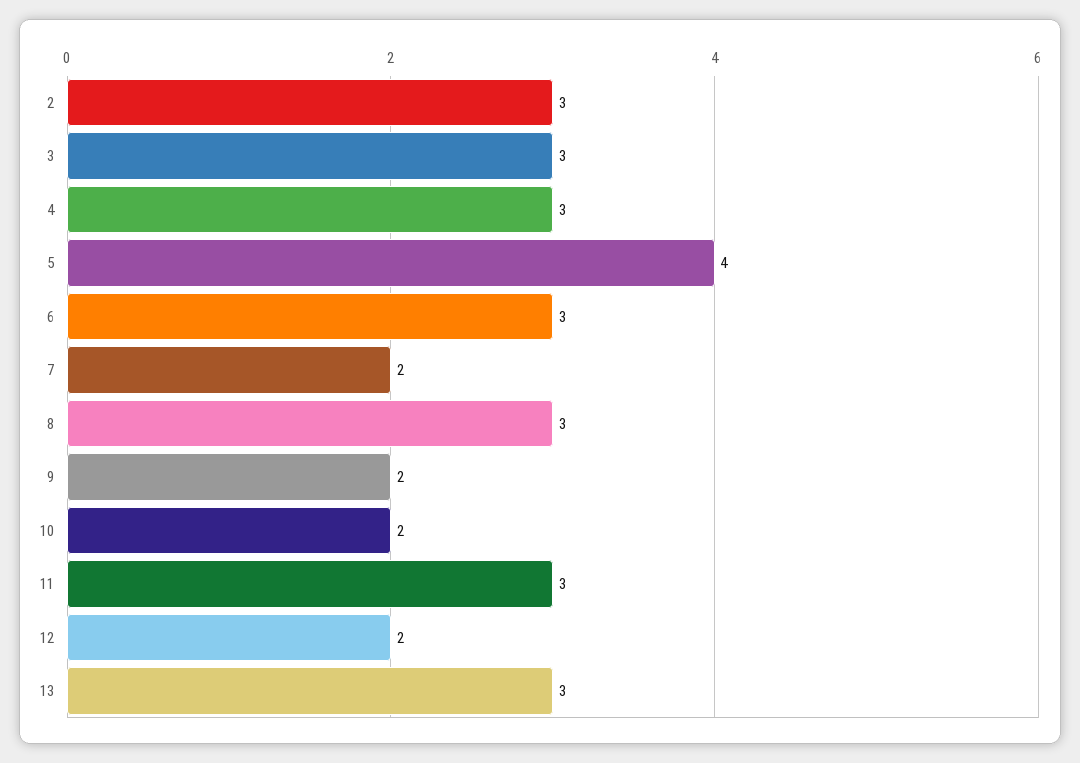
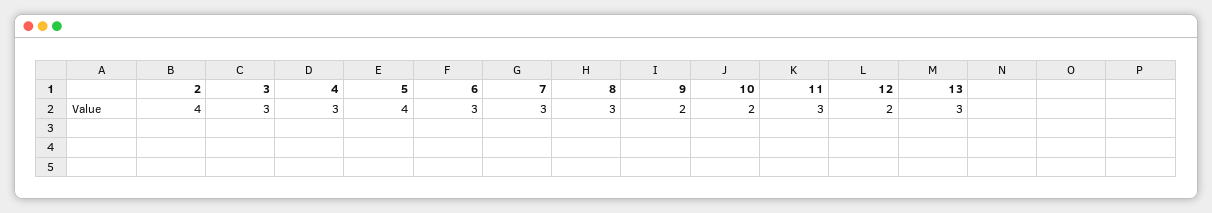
  {
-   "2": 3,
+   "2": 4,
    "3": 3,
    "4": 3,
    "5": 4,
    "6": 3,
-   "7": 2,
+   "7": 3,
    "8": 3,
    "9": 2,
    "10": 2,
    "11": 3,
    "12": 2,
    "13": 3
  }

